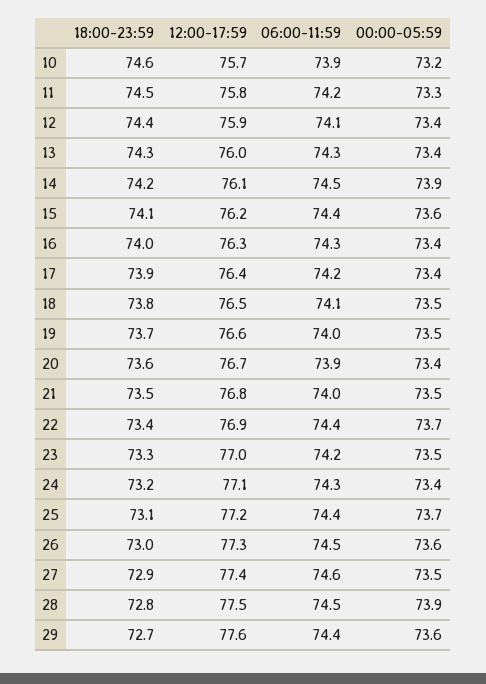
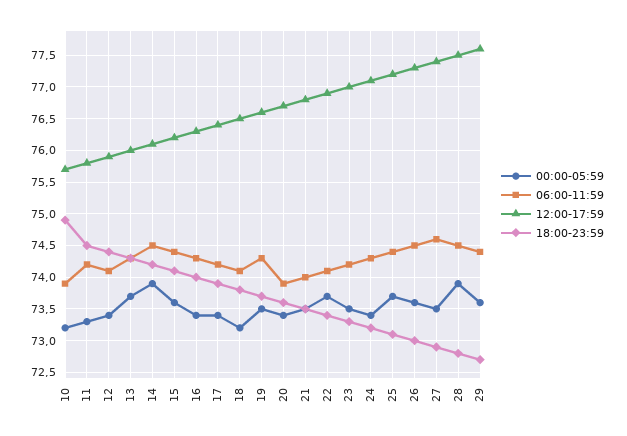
  {
    "18:00-23:59": {
-     "10": 74.6,
+     "10": 74.9,
      "11": 74.5,
      "12": 74.4,
      "13": 74.3,
      "14": 74.2,
      "15": 74.1,
      "16": 74,
      "17": 73.9,
      "18": 73.8,
      "19": 73.7,
      "20": 73.6,
      "21": 73.5,
      "22": 73.4,
      "23": 73.3,
      "24": 73.2,
      "25": 73.1,
      "26": 73,
      "27": 72.9,
      "28": 72.8,
      "29": 72.7
    },
    "12:00-17:59": {
      "10": 75.7,
      "11": 75.8,
      "12": 75.9,
      "13": 76,
      "14": 76.1,
      "15": 76.2,
      "16": 76.3,
      "17": 76.4,
      "18": 76.5,
      "19": 76.6,
      "20": 76.7,
      "21": 76.8,
      "22": 76.9,
      "23": 77,
      "24": 77.1,
      "25": 77.2,
      "26": 77.3,
      "27": 77.4,
      "28": 77.5,
      "29": 77.6
    },
    "06:00-11:59": {
      "10": 73.9,
      "11": 74.2,
      "12": 74.1,
      "13": 74.3,
      "14": 74.5,
      "15": 74.4,
      "16": 74.3,
      "17": 74.2,
      "18": 74.1,
-     "19": 74,
+     "19": 74.3,
      "20": 73.9,
      "21": 74,
-     "22": 74.4,
+     "22": 74.1,
      "23": 74.2,
      "24": 74.3,
      "25": 74.4,
      "26": 74.5,
      "27": 74.6,
      "28": 74.5,
      "29": 74.4
    },
    "00:00-05:59": {
      "10": 73.2,
      "11": 73.3,
      "12": 73.4,
-     "13": 73.4,
+     "13": 73.7,
      "14": 73.9,
      "15": 73.6,
      "16": 73.4,
      "17": 73.4,
-     "18": 73.5,
+     "18": 73.2,
      "19": 73.5,
      "20": 73.4,
      "21": 73.5,
      "22": 73.7,
      "23": 73.5,
      "24": 73.4,
      "25": 73.7,
      "26": 73.6,
      "27": 73.5,
      "28": 73.9,
      "29": 73.6
    }
  }

